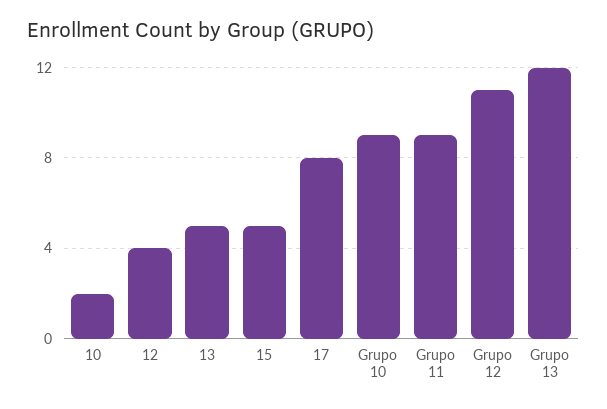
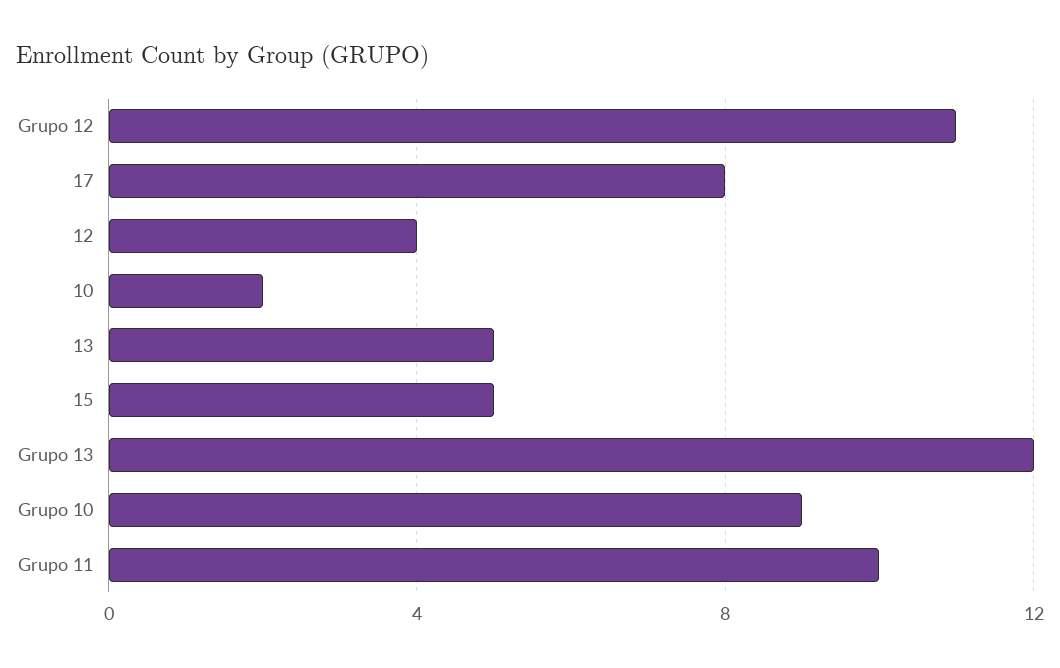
  {
    "10": 2,
    "12": 4,
    "13": 5,
    "15": 5,
    "17": 8,
    "Grupo 10": 9,
-   "Grupo 11": 9,
+   "Grupo 11": 10,
    "Grupo 12": 11,
    "Grupo 13": 12
  }

